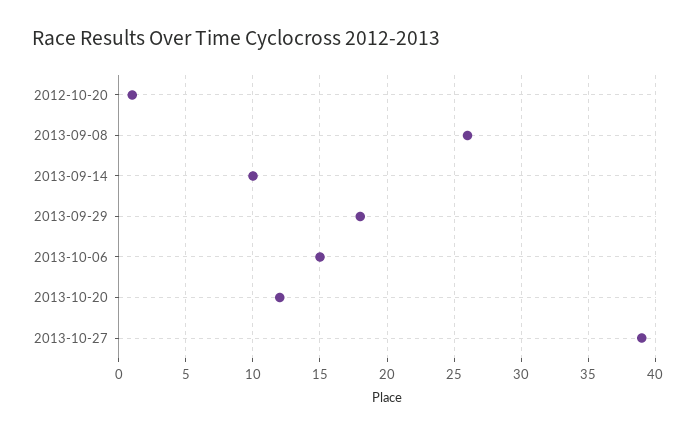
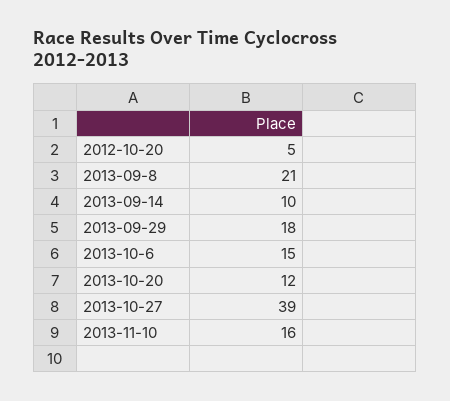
  {
-   "2012-10-20": 1,
+   "2012-10-20": 5,
-   "2013-09-08": 26,
+   "2013-09-08": 21,
    "2013-09-14": 10,
    "2013-09-29": 18,
    "2013-10-06": 15,
    "2013-10-20": 12,
-   "2013-10-27": 39
+   "2013-10-27": 39,
+   "2013-11-10": 16
  }

